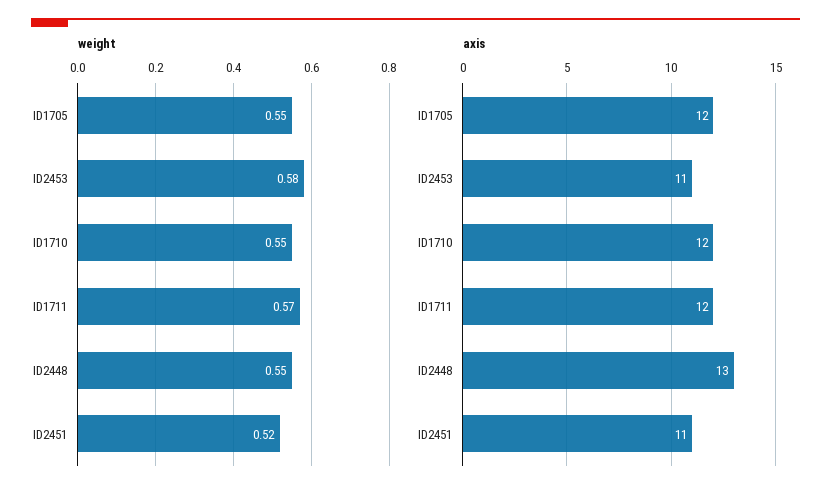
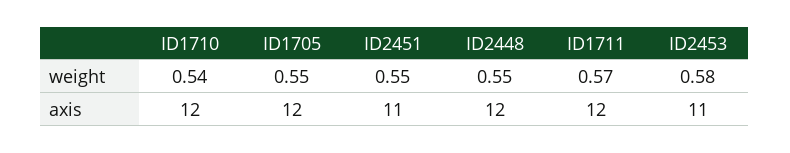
  {
    "weight": {
      "ID1705": 0.55,
      "ID2453": 0.58,
-     "ID1710": 0.55,
+     "ID1710": 0.54,
      "ID1711": 0.57,
      "ID2448": 0.55,
-     "ID2451": 0.52
+     "ID2451": 0.55
    },
    "axis": {
      "ID1705": 12,
      "ID2453": 11,
      "ID1710": 12,
      "ID1711": 12,
-     "ID2448": 13,
+     "ID2448": 12,
      "ID2451": 11
    }
  }

